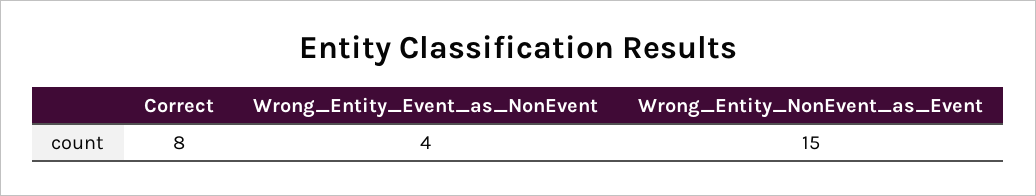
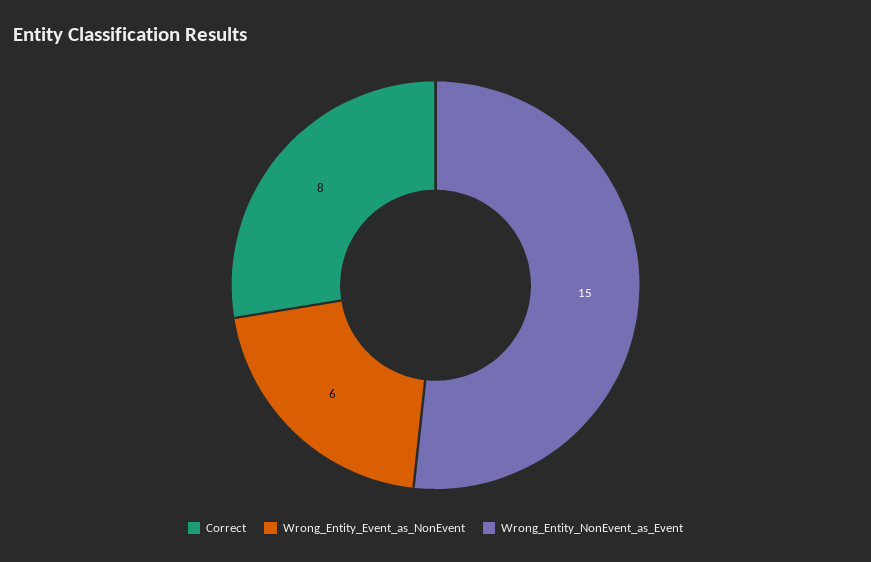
  {
    "Correct": 8,
-   "Wrong_Entity_Event_as_NonEvent": 4,
+   "Wrong_Entity_Event_as_NonEvent": 6,
    "Wrong_Entity_NonEvent_as_Event": 15
  }

